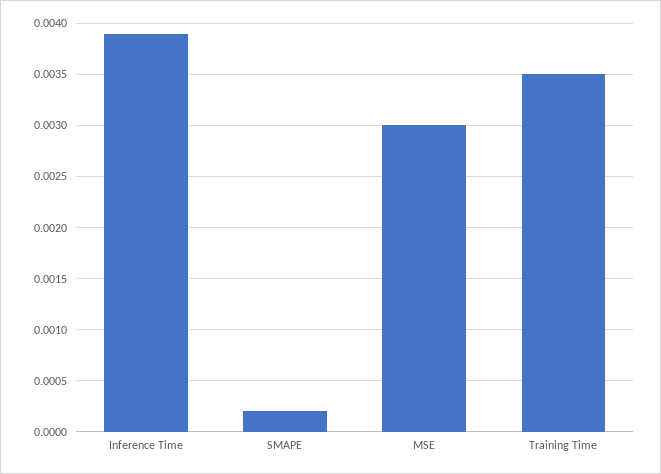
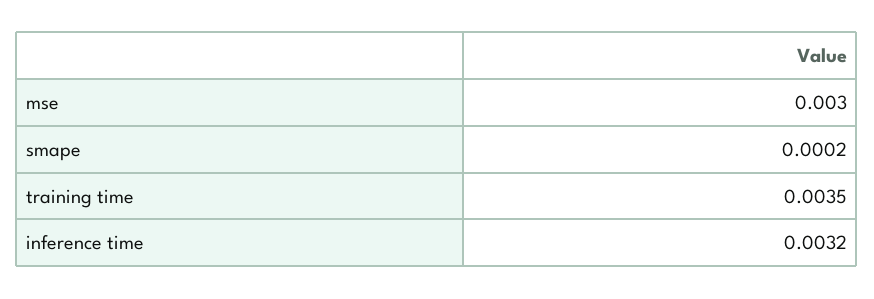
  {
-   "Inference Time": 0.0039,
+   "Inference Time": 0.0032,
    "SMAPE": 0.0002,
    "MSE": 0.003,
    "Training Time": 0.0035
  }

